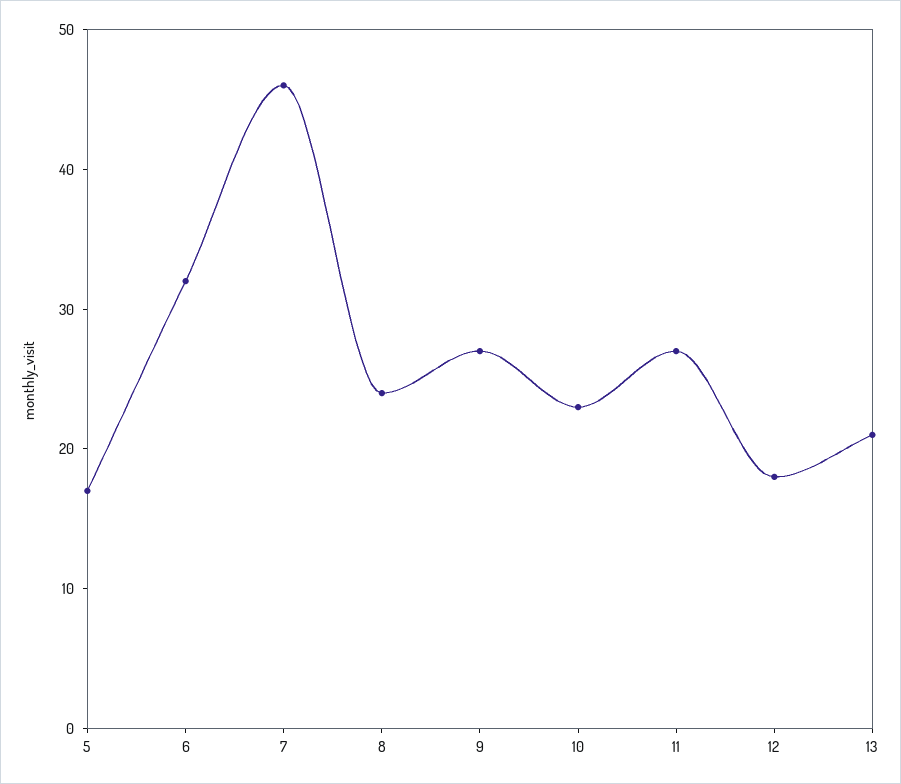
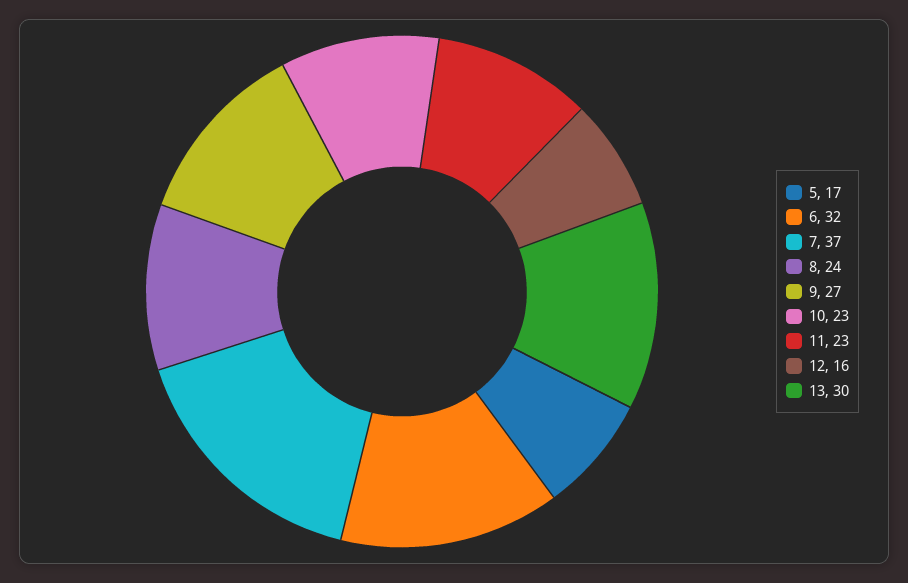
  {
    "5": 17,
    "6": 32,
-   "7": 46,
+   "7": 37,
    "8": 24,
    "9": 27,
    "10": 23,
-   "11": 27,
+   "11": 23,
-   "12": 18,
+   "12": 16,
-   "13": 21
+   "13": 30
  }

